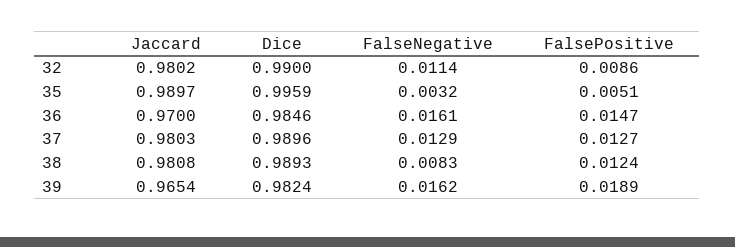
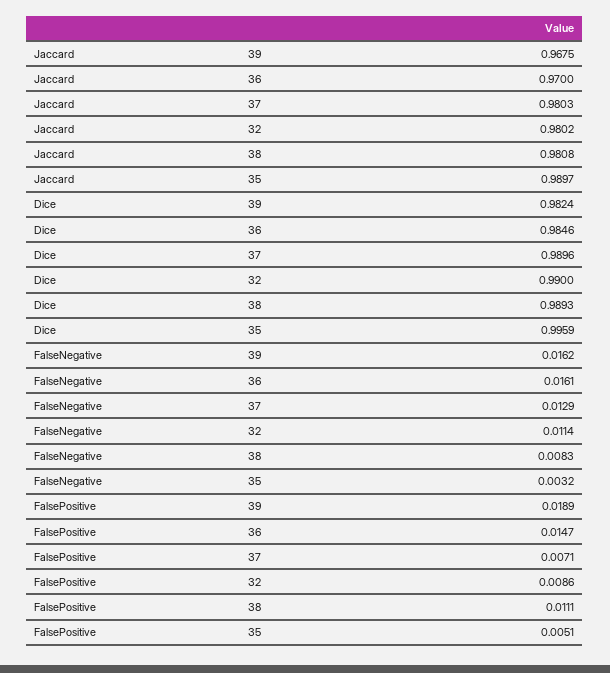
  {
    "Jaccard": {
      "32": 0.9802,
      "35": 0.9897,
      "36": 0.97,
      "37": 0.9803,
      "38": 0.9808,
-     "39": 0.9654
+     "39": 0.9675
    },
    "Dice": {
      "32": 0.99,
      "35": 0.9959,
      "36": 0.9846,
      "37": 0.9896,
      "38": 0.9893,
      "39": 0.9824
    },
    "FalseNegative": {
      "32": 0.0114,
      "35": 0.0032,
      "36": 0.0161,
      "37": 0.0129,
      "38": 0.0083,
      "39": 0.0162
    },
    "FalsePositive": {
      "32": 0.0086,
      "35": 0.0051,
      "36": 0.0147,
-     "37": 0.0127,
+     "37": 0.0071,
-     "38": 0.0124,
+     "38": 0.0111,
      "39": 0.0189
    }
  }

